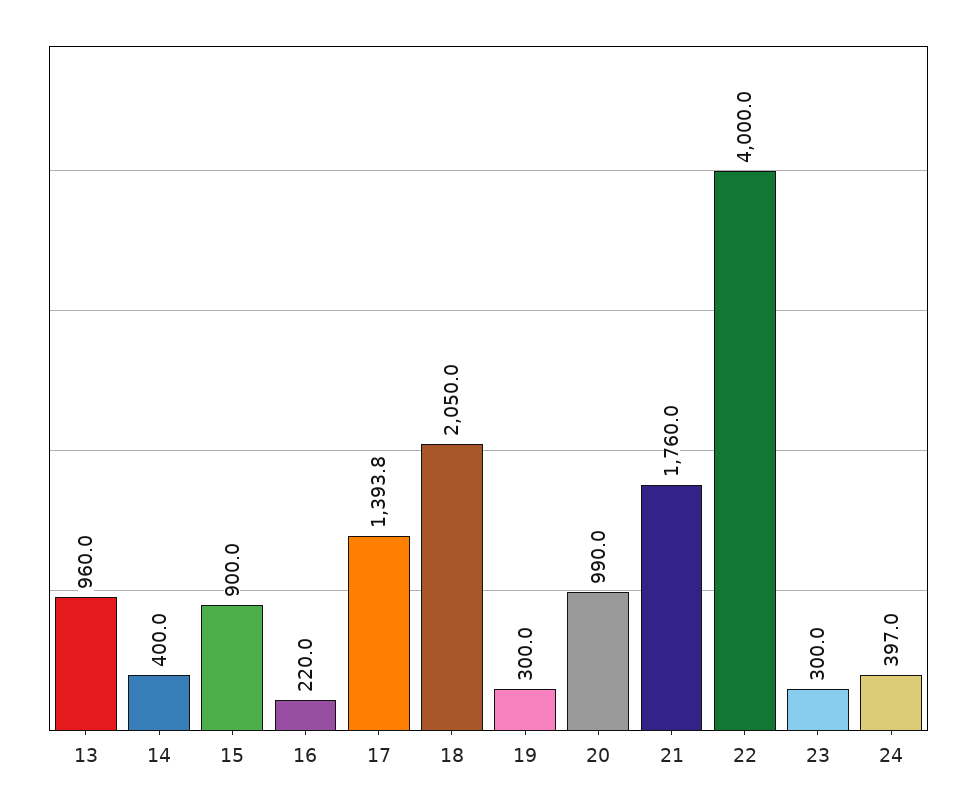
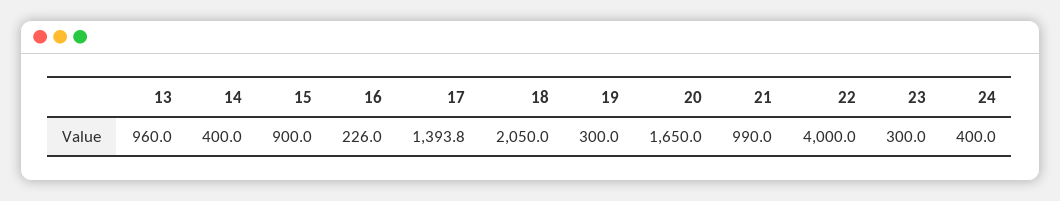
  {
    "13": 960,
    "14": 400,
    "15": 900,
-   "16": 220,
+   "16": 226,
    "17": 1393.8,
    "18": 2050,
    "19": 300,
-   "20": 990,
+   "20": 1650,
-   "21": 1760,
+   "21": 990,
    "22": 4000,
    "23": 300,
-   "24": 397
+   "24": 400
  }

